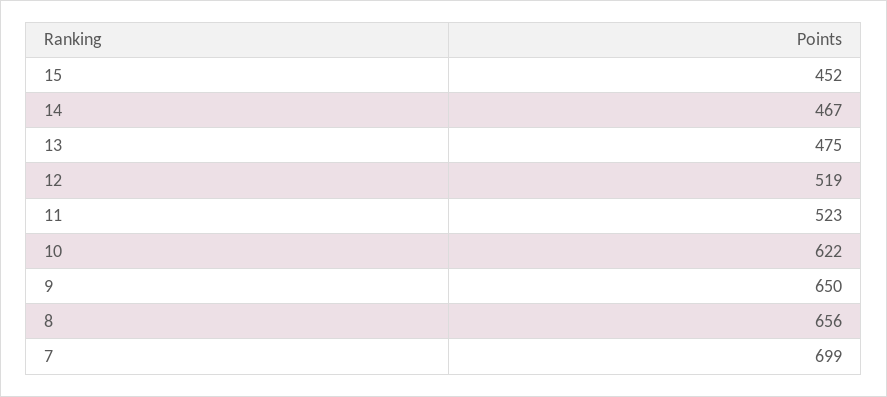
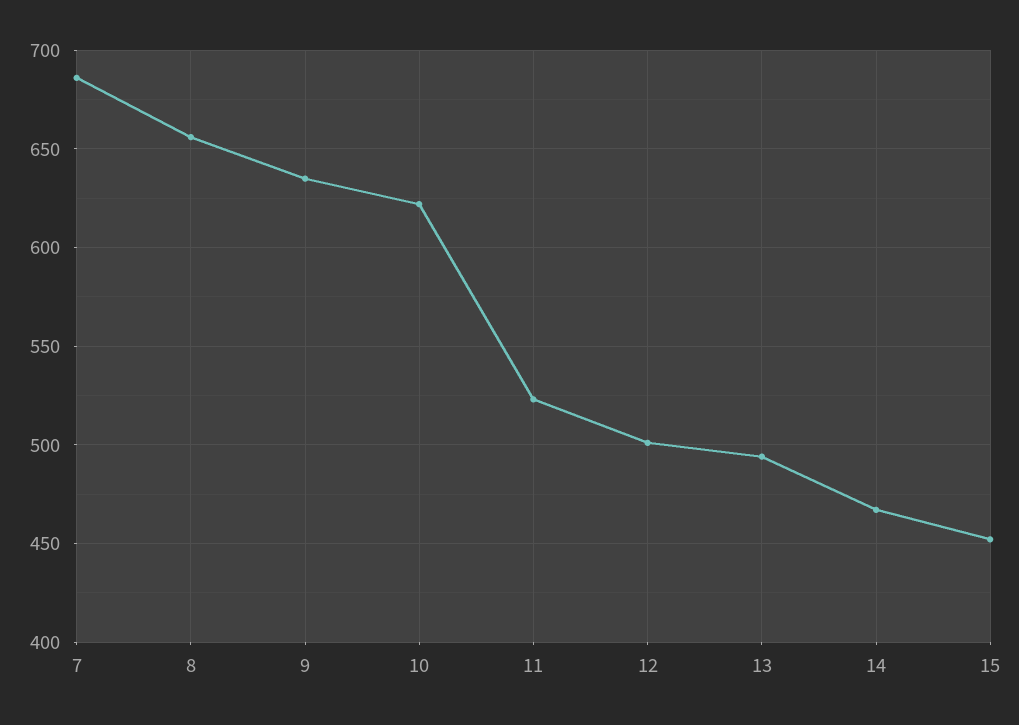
  {
    "15": 452,
    "14": 467,
-   "13": 475,
+   "13": 495,
-   "12": 519,
+   "12": 500,
    "11": 523,
    "10": 622,
-   "9": 650,
+   "9": 635,
    "8": 656,
-   "7": 699
+   "7": 685
  }

